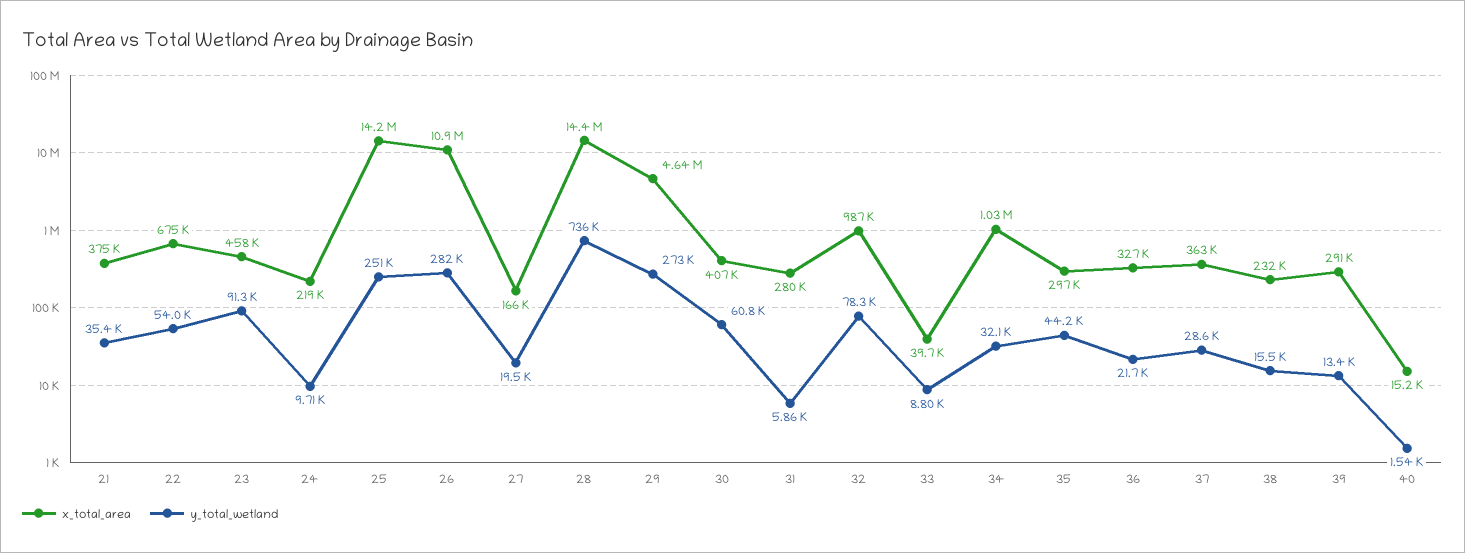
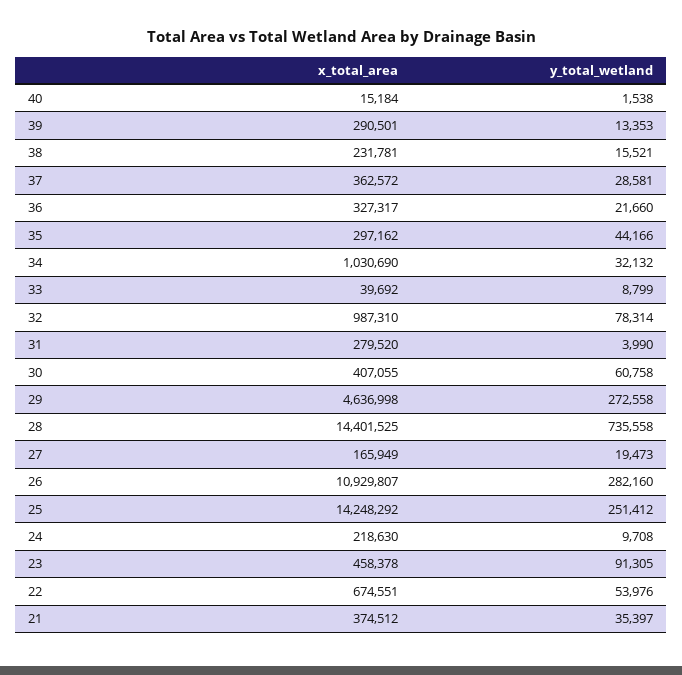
  {
    "x_total_area": {
      "21": 374512,
      "22": 674551,
      "23": 458378,
      "24": 218630,
      "25": 14248292,
      "26": 10929807,
      "27": 165949,
      "28": 14401525,
      "29": 4636998,
      "30": 407055,
      "31": 279520,
      "32": 987310,
      "33": 39692,
      "34": 1030690,
      "35": 297162,
      "36": 327317,
      "37": 362572,
      "38": 231781,
      "39": 290501,
      "40": 15184
    },
    "y_total_wetland": {
      "21": 35397,
      "22": 53976,
      "23": 91305,
      "24": 9708,
      "25": 251412,
      "26": 282160,
      "27": 19473,
      "28": 735558,
      "29": 272558,
      "30": 60758,
-     "31": 5860,
+     "31": 3990,
      "32": 78314,
      "33": 8799,
      "34": 32132,
      "35": 44166,
      "36": 21660,
      "37": 28581,
      "38": 15521,
      "39": 13353,
      "40": 1538
    }
  }

